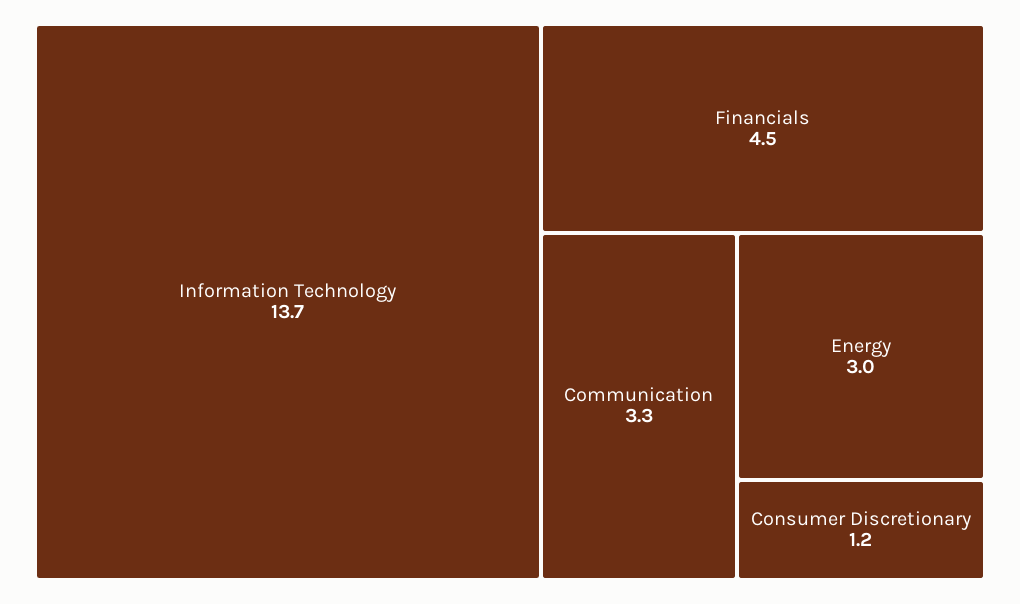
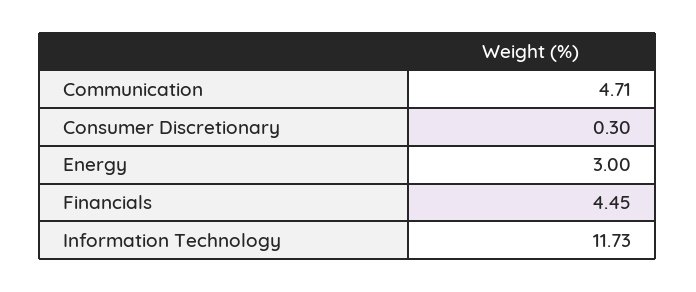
  {
-   "Information Technology": 13.7,
+   "Information Technology": 11.73,
    "Financials": 4.45,
-   "Communication": 3.3,
+   "Communication": 4.71,
    "Energy": 3,
-   "Consumer Discretionary": 1.2
+   "Consumer Discretionary": 0.3
  }

